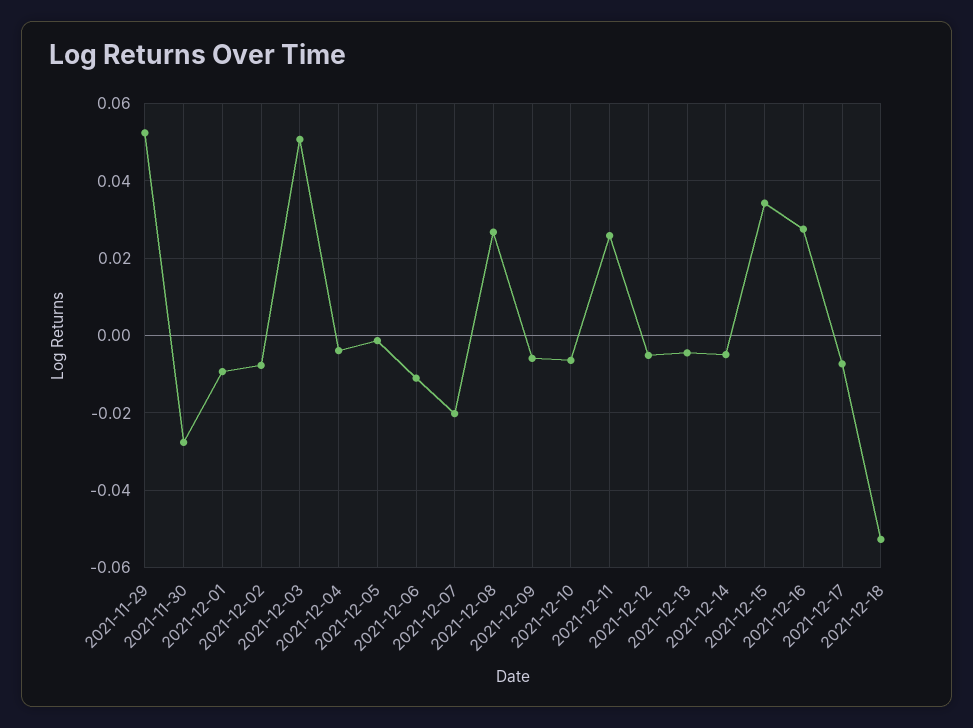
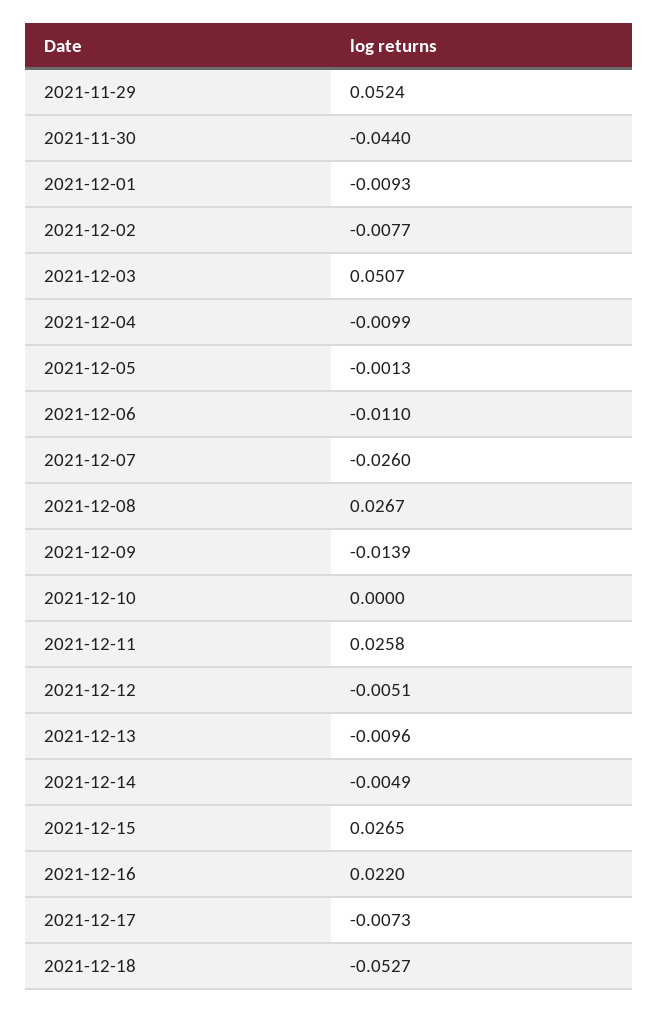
  {
    "2021-11-29": 0.0524,
-   "2021-11-30": -0.028,
+   "2021-11-30": -0.044,
    "2021-12-01": -0.0093,
    "2021-12-02": -0.0077,
    "2021-12-03": 0.0507,
-   "2021-12-04": -0.004,
+   "2021-12-04": -0.0099,
    "2021-12-05": -0.0013,
    "2021-12-06": -0.011,
-   "2021-12-07": -0.02,
+   "2021-12-07": -0.026,
    "2021-12-08": 0.0267,
-   "2021-12-09": -0.006,
+   "2021-12-09": -0.0139,
-   "2021-12-10": -0.006,
+   "2021-12-10": 0,
    "2021-12-11": 0.0258,
    "2021-12-12": -0.0051,
-   "2021-12-13": -0.004,
+   "2021-12-13": -0.0096,
    "2021-12-14": -0.0049,
-   "2021-12-15": 0.034,
+   "2021-12-15": 0.0265,
-   "2021-12-16": 0.028,
+   "2021-12-16": 0.022,
    "2021-12-17": -0.0073,
    "2021-12-18": -0.0527
  }

